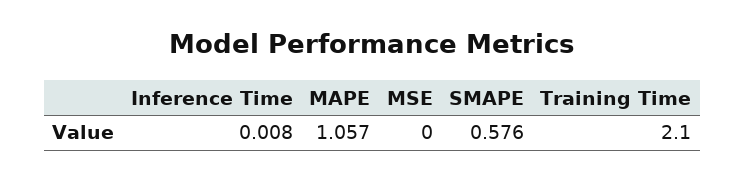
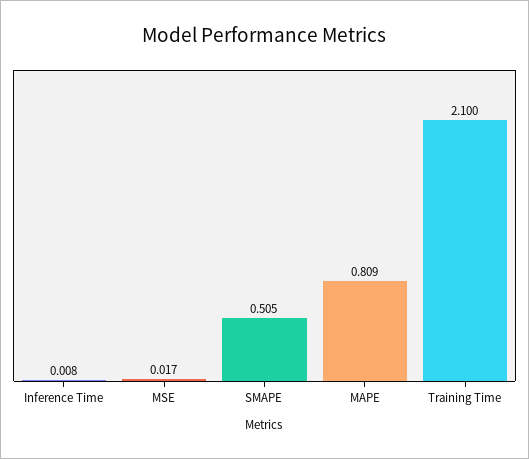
  {
    "Inference Time": 0.008,
-   "MAPE": 1.057,
+   "MAPE": 0.809,
-   "MSE": 0,
+   "MSE": 0.017,
-   "SMAPE": 0.576,
+   "SMAPE": 0.505,
    "Training Time": 2.1
  }

